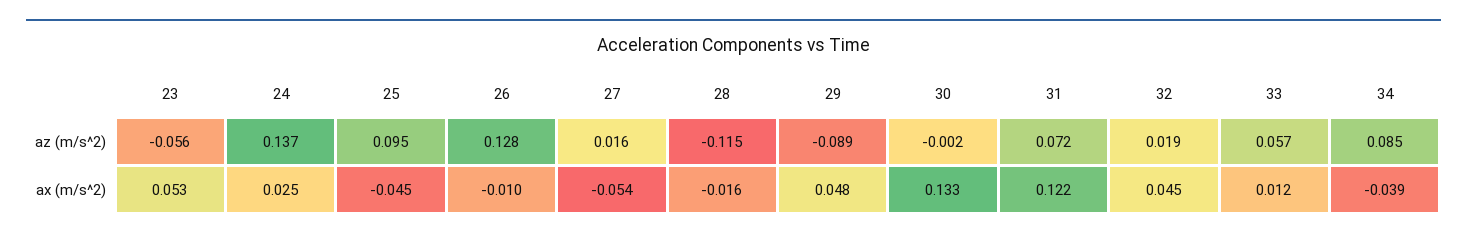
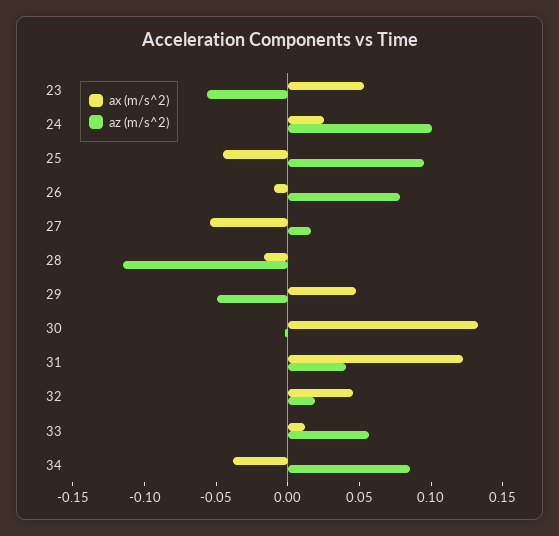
  {
    "az (m/s^2)": {
      "23": -0.056,
-     "24": 0.137,
+     "24": 0.1,
      "25": 0.095,
-     "26": 0.128,
+     "26": 0.08,
      "27": 0.016,
      "28": -0.115,
-     "29": -0.089,
+     "29": -0.05,
      "30": -0.002,
-     "31": 0.072,
+     "31": 0.04,
      "32": 0.019,
      "33": 0.057,
      "34": 0.085
    },
    "ax (m/s^2)": {
      "23": 0.053,
      "24": 0.025,
      "25": -0.045,
      "26": -0.01,
      "27": -0.054,
      "28": -0.016,
      "29": 0.048,
      "30": 0.133,
      "31": 0.122,
      "32": 0.045,
      "33": 0.012,
      "34": -0.039
    }
  }

